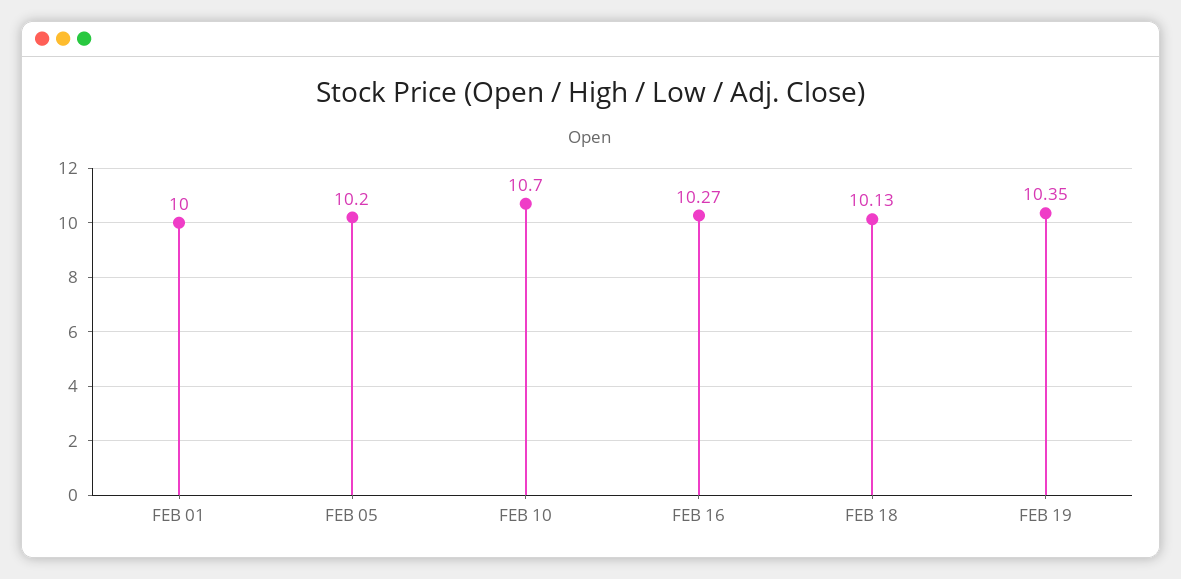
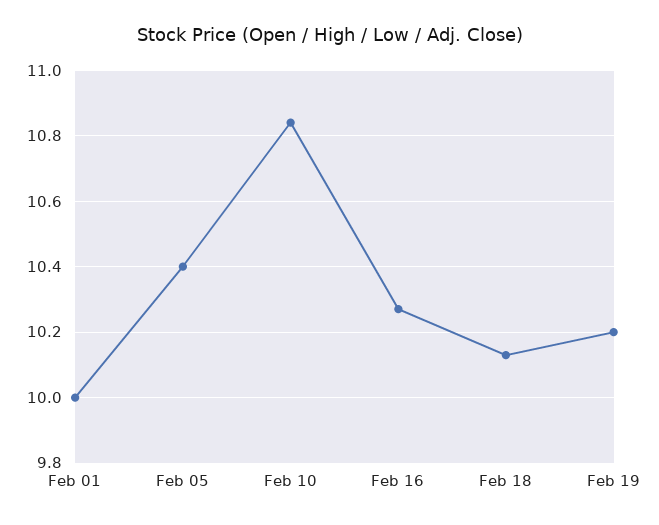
  {
    "FEB 01": 10,
-   "FEB 05": 10.2,
+   "FEB 05": 10.4,
-   "FEB 10": 10.7,
+   "FEB 10": 10.85,
    "FEB 16": 10.27,
    "FEB 18": 10.13,
-   "FEB 19": 10.35
+   "FEB 19": 10.2
  }

